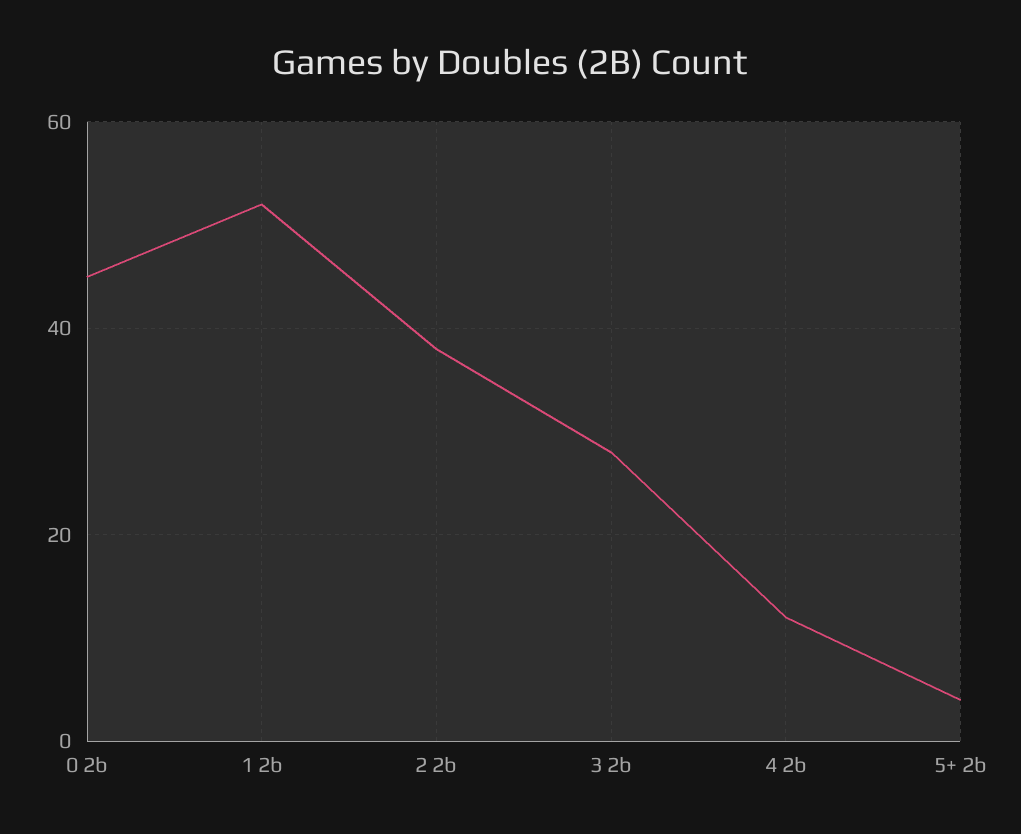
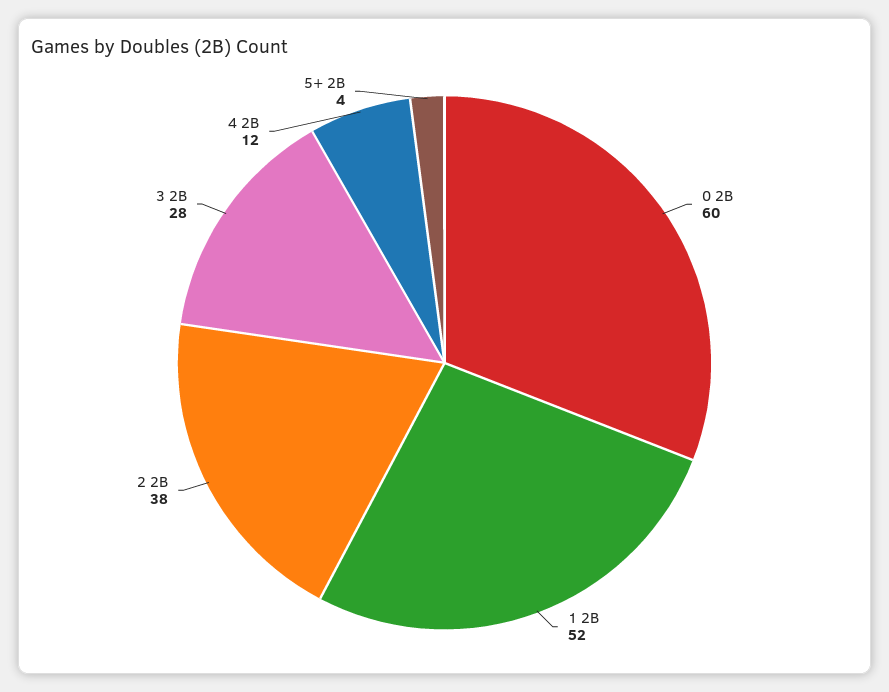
  {
-   "0 2b": 45,
+   "0 2b": 60,
    "1 2b": 52,
    "2 2b": 38,
    "3 2b": 28,
    "4 2b": 12,
    "5+ 2b": 4
  }

